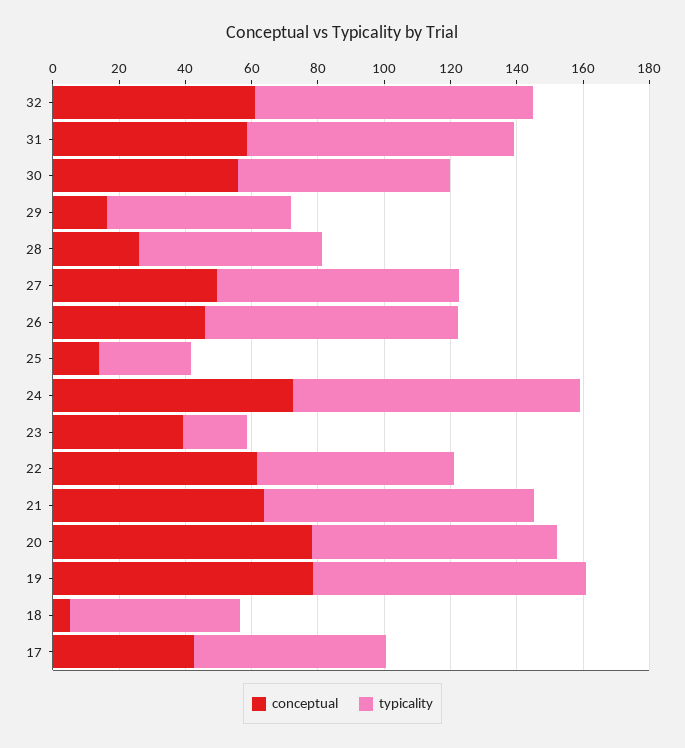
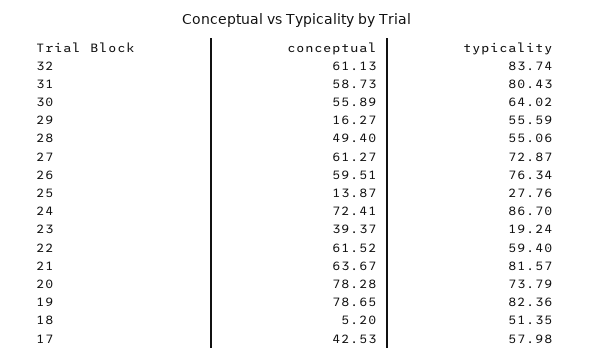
  {
    "conceptual": {
      "32": 61.13,
      "31": 58.73,
      "30": 55.89,
      "29": 16.27,
-     "28": 25,
+     "28": 49.4,
-     "27": 50,
+     "27": 61.27,
-     "26": 45,
+     "26": 59.51,
      "25": 13.87,
      "24": 72.41,
      "23": 39.37,
      "22": 61.52,
      "21": 63.67,
      "20": 78.28,
      "19": 78.65,
      "18": 5.2,
      "17": 42.53
    },
    "typicality": {
      "32": 83.74,
      "31": 80.43,
      "30": 64.02,
      "29": 55.59,
      "28": 55.06,
      "27": 72.87,
      "26": 76.34,
      "25": 27.76,
      "24": 86.7,
      "23": 19.24,
      "22": 59.4,
      "21": 81.57,
      "20": 73.79,
      "19": 82.36,
      "18": 51.35,
      "17": 57.98
    }
  }

